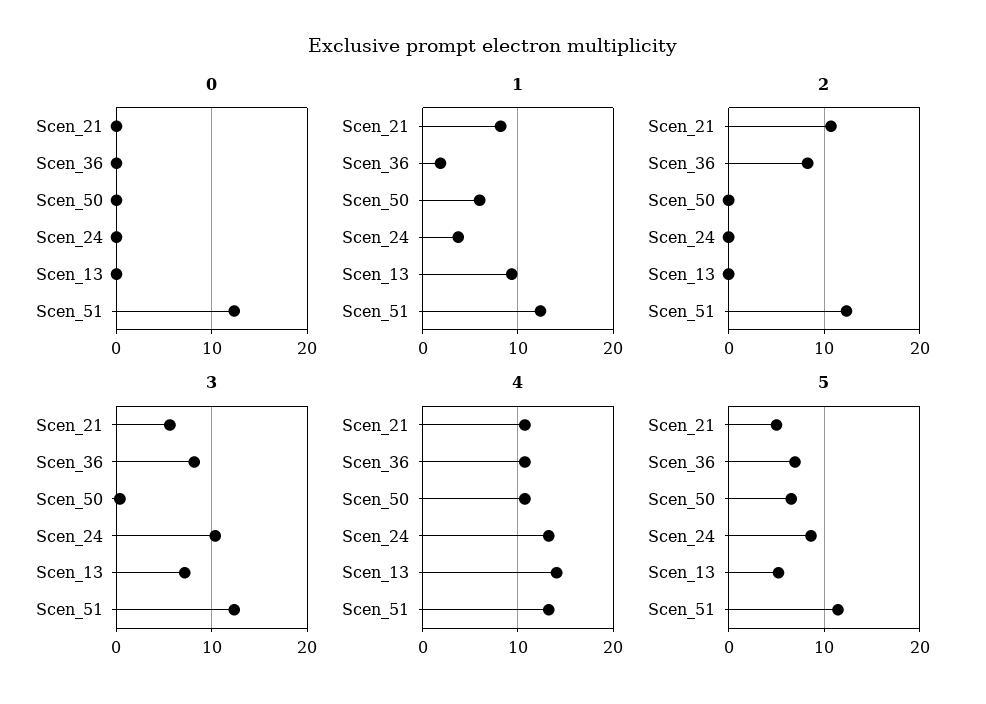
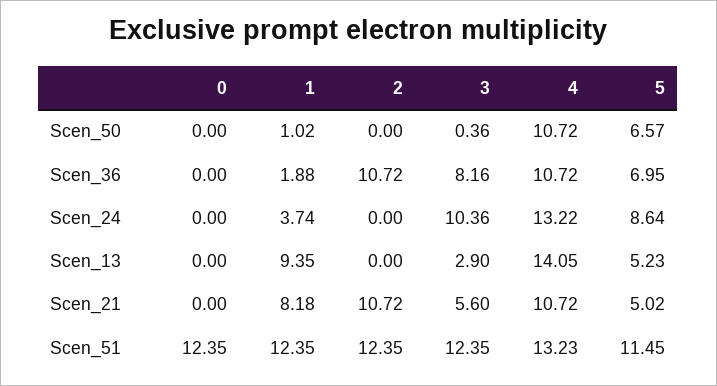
  {
    "0": {
      "Scen_21": 0,
      "Scen_36": 0,
      "Scen_50": 0,
      "Scen_24": 0,
      "Scen_13": 0,
      "Scen_51": 12.35
    },
    "1": {
      "Scen_21": 8.18,
      "Scen_36": 1.88,
-     "Scen_50": 6,
+     "Scen_50": 1.02,
      "Scen_24": 3.74,
      "Scen_13": 9.35,
      "Scen_51": 12.35
    },
    "2": {
      "Scen_21": 10.72,
-     "Scen_36": 8,
+     "Scen_36": 10.72,
      "Scen_50": 0,
      "Scen_24": 0,
      "Scen_13": 0,
      "Scen_51": 12.35
    },
    "3": {
      "Scen_21": 5.6,
      "Scen_36": 8.16,
      "Scen_50": 0.36,
      "Scen_24": 10.36,
-     "Scen_13": 7,
+     "Scen_13": 2.9,
      "Scen_51": 12.35
    },
    "4": {
      "Scen_21": 10.72,
      "Scen_36": 10.72,
      "Scen_50": 10.72,
      "Scen_24": 13.22,
      "Scen_13": 14.05,
      "Scen_51": 13.23
    },
    "5": {
      "Scen_21": 5.02,
      "Scen_36": 6.95,
      "Scen_50": 6.57,
      "Scen_24": 8.64,
      "Scen_13": 5.23,
      "Scen_51": 11.45
    }
  }

